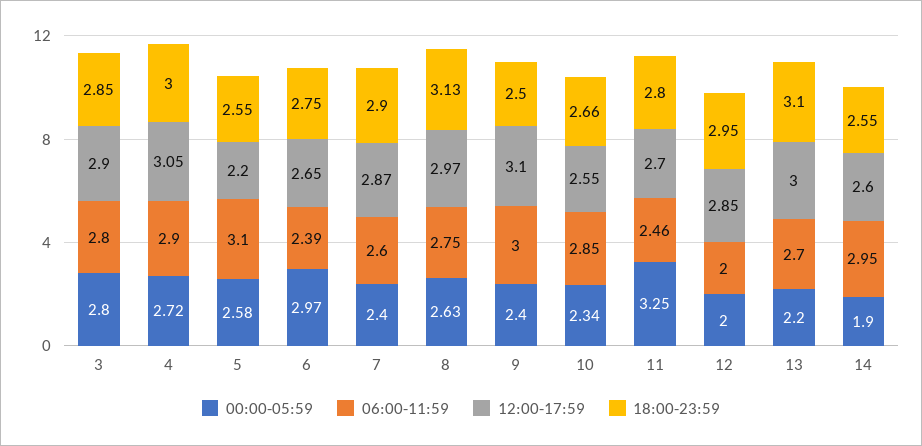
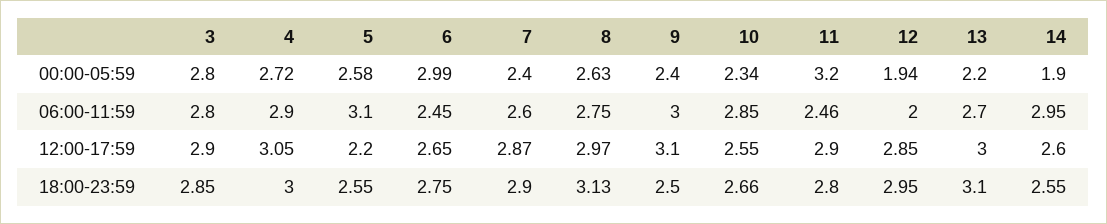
  {
    "00:00-05:59": {
      "3": 2.8,
      "4": 2.72,
      "5": 2.58,
-     "6": 2.97,
+     "6": 2.99,
      "7": 2.4,
      "8": 2.63,
      "9": 2.4,
      "10": 2.34,
-     "11": 3.25,
+     "11": 3.2,
-     "12": 2,
+     "12": 1.94,
      "13": 2.2,
      "14": 1.9
    },
    "06:00-11:59": {
      "3": 2.8,
      "4": 2.9,
      "5": 3.1,
-     "6": 2.39,
+     "6": 2.45,
      "7": 2.6,
      "8": 2.75,
      "9": 3,
      "10": 2.85,
      "11": 2.46,
      "12": 2,
      "13": 2.7,
      "14": 2.95
    },
    "12:00-17:59": {
      "3": 2.9,
      "4": 3.05,
      "5": 2.2,
      "6": 2.65,
      "7": 2.87,
      "8": 2.97,
      "9": 3.1,
      "10": 2.55,
-     "11": 2.7,
+     "11": 2.9,
      "12": 2.85,
      "13": 3,
      "14": 2.6
    },
    "18:00-23:59": {
      "3": 2.85,
      "4": 3,
      "5": 2.55,
      "6": 2.75,
      "7": 2.9,
      "8": 3.13,
      "9": 2.5,
      "10": 2.66,
      "11": 2.8,
      "12": 2.95,
      "13": 3.1,
      "14": 2.55
    }
  }

